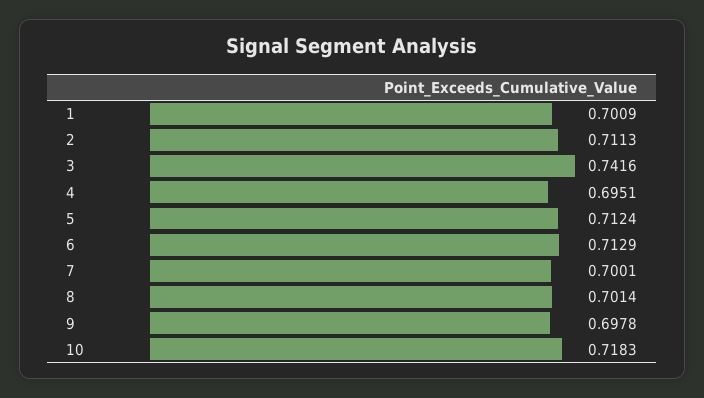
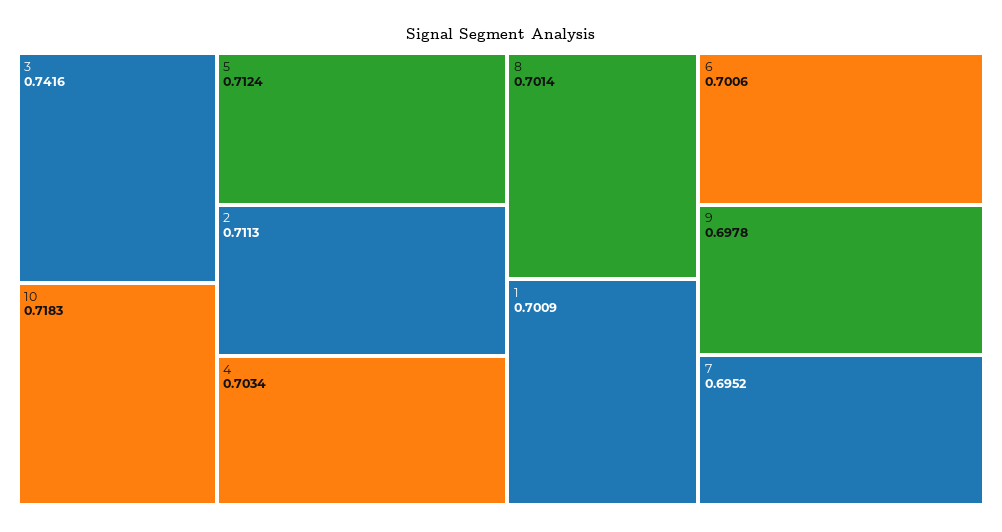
  {
    "1": 0.7009,
    "2": 0.7113,
    "3": 0.7416,
-   "4": 0.6951,
+   "4": 0.7034,
    "5": 0.7124,
-   "6": 0.7129,
+   "6": 0.7006,
-   "7": 0.7001,
+   "7": 0.6952,
    "8": 0.7014,
    "9": 0.6978,
    "10": 0.7183
  }

